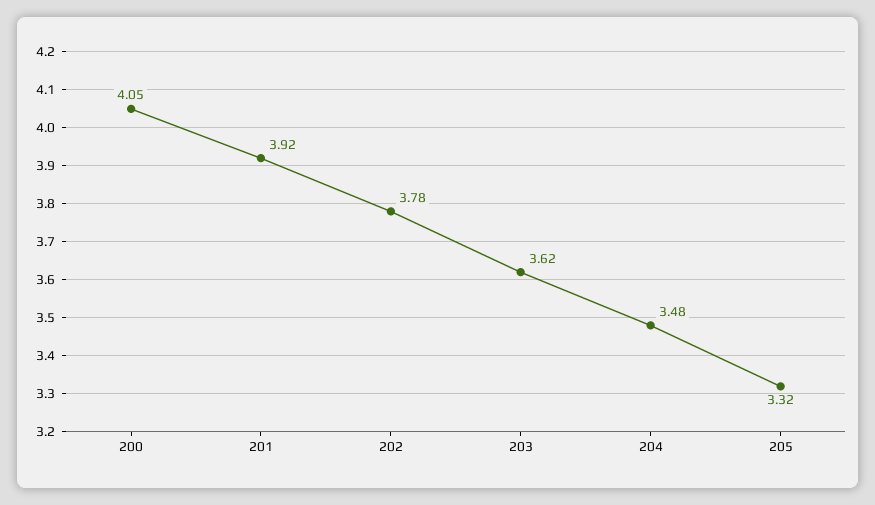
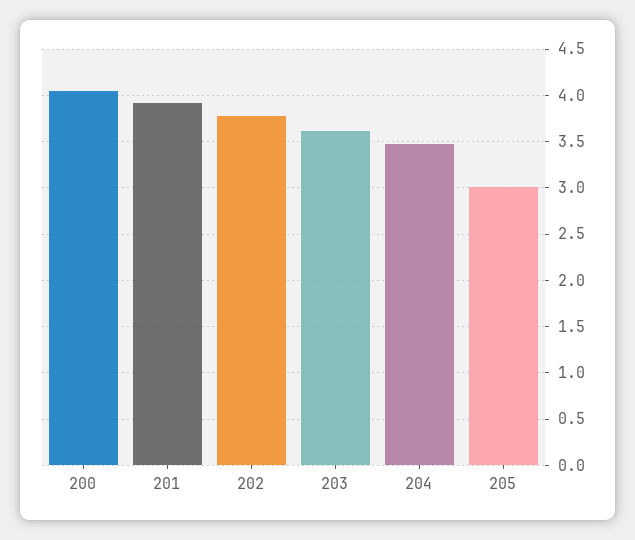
  {
    "200": 4.05,
    "201": 3.92,
    "202": 3.78,
    "203": 3.62,
    "204": 3.48,
-   "205": 3.32
+   "205": 3
  }

